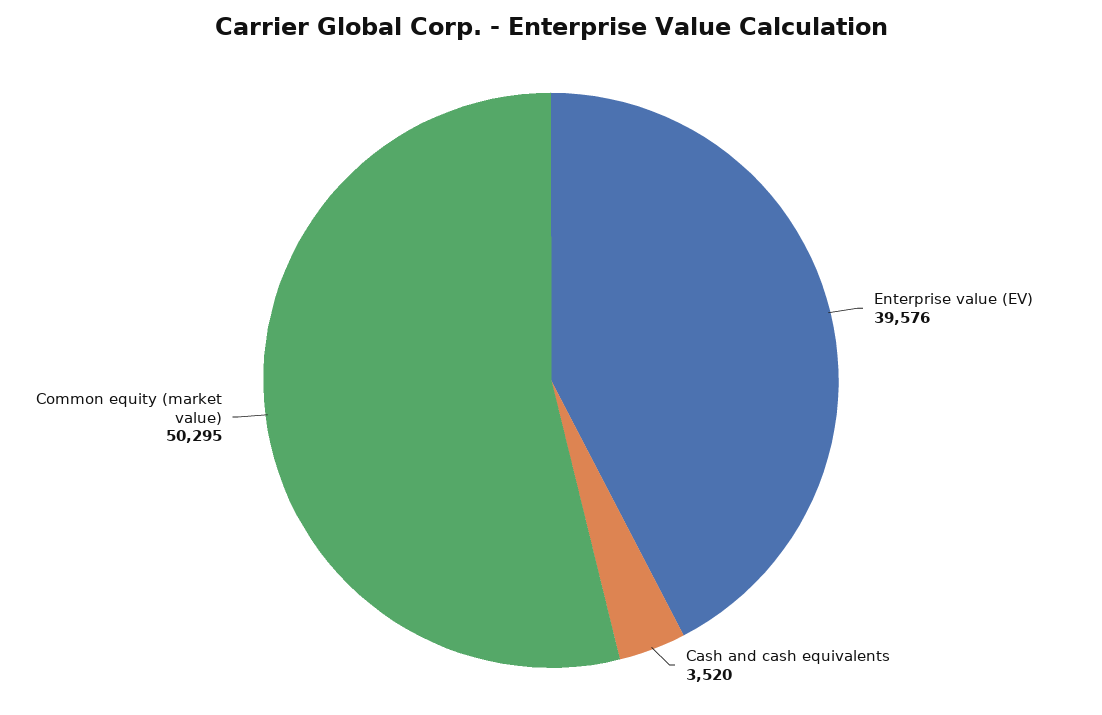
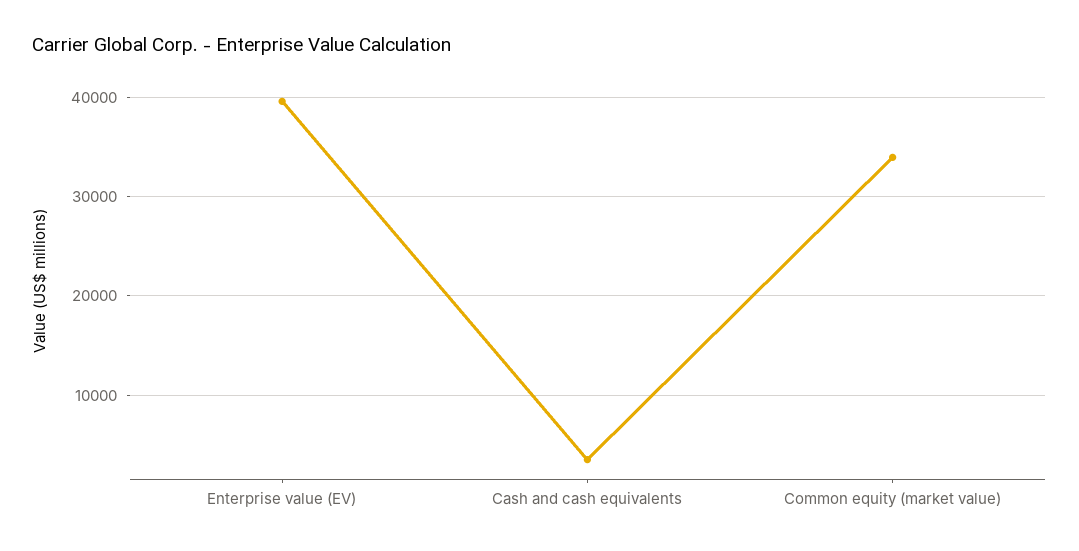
  {
    "Enterprise value (EV)": 39576,
    "Cash and cash equivalents": 3520,
-   "Common equity (market value)": 50295
+   "Common equity (market value)": 34000
  }

